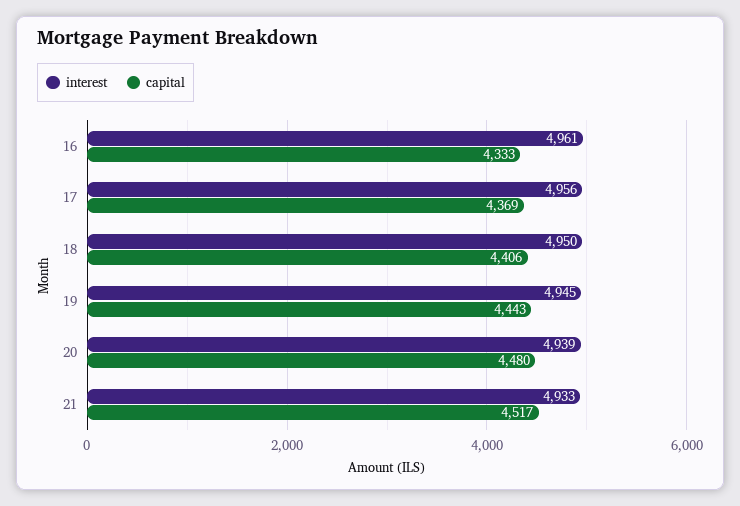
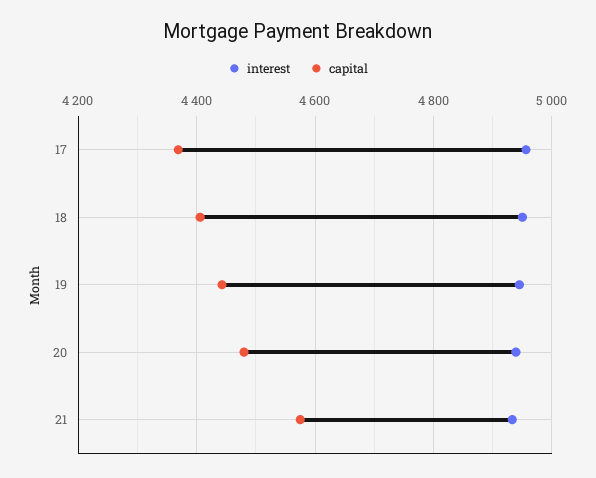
  {
    "interest": {
-     "16": 4961,
      "17": 4956,
      "18": 4950,
      "19": 4945,
      "20": 4939,
      "21": 4933
    },
    "capital": {
-     "16": 4333,
      "17": 4369,
      "18": 4406,
      "19": 4443,
      "20": 4480,
-     "21": 4517
+     "21": 4580
    }
  }

